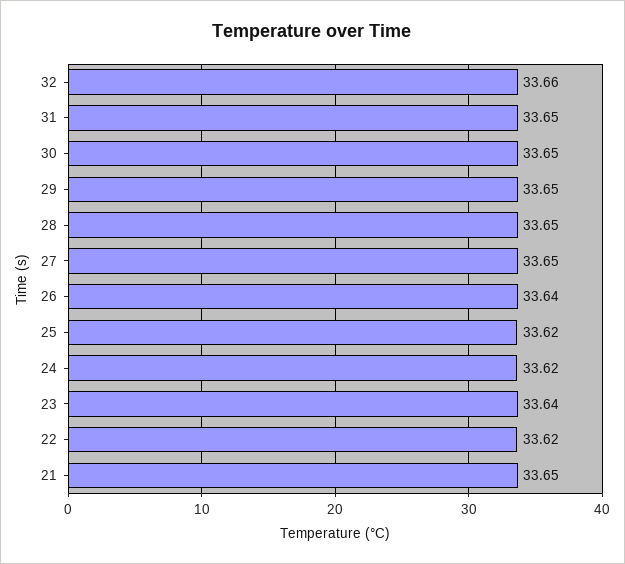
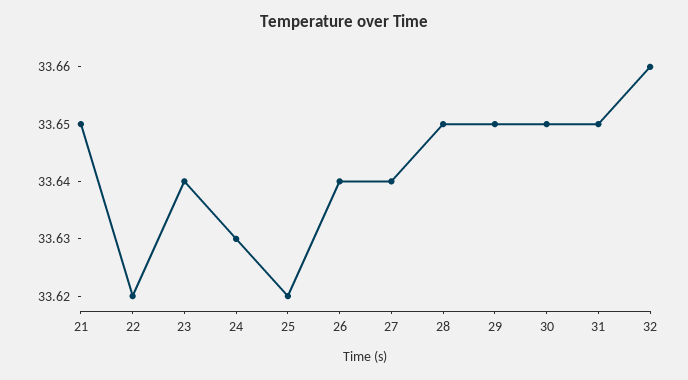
  {
    "32": 33.66,
    "31": 33.65,
    "30": 33.65,
    "29": 33.65,
    "28": 33.65,
-   "27": 33.65,
+   "27": 33.64,
    "26": 33.64,
    "25": 33.62,
-   "24": 33.62,
+   "24": 33.63,
    "23": 33.64,
    "22": 33.62,
    "21": 33.65
  }

